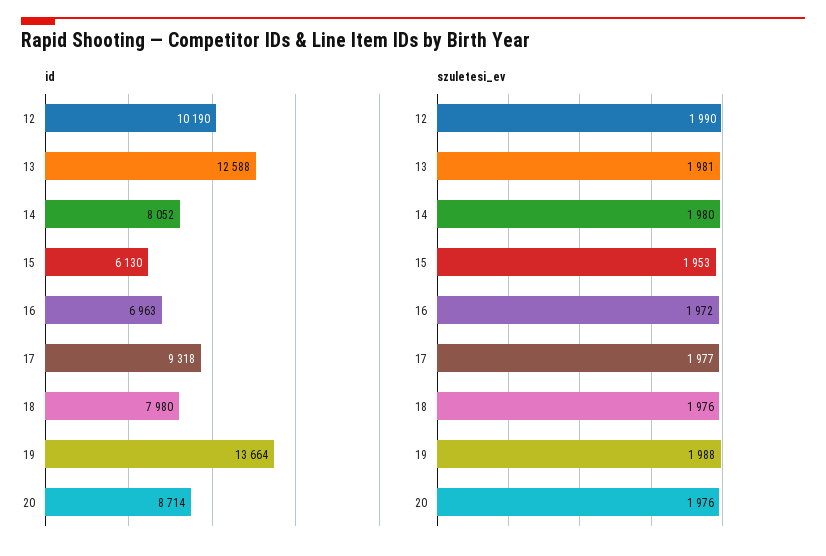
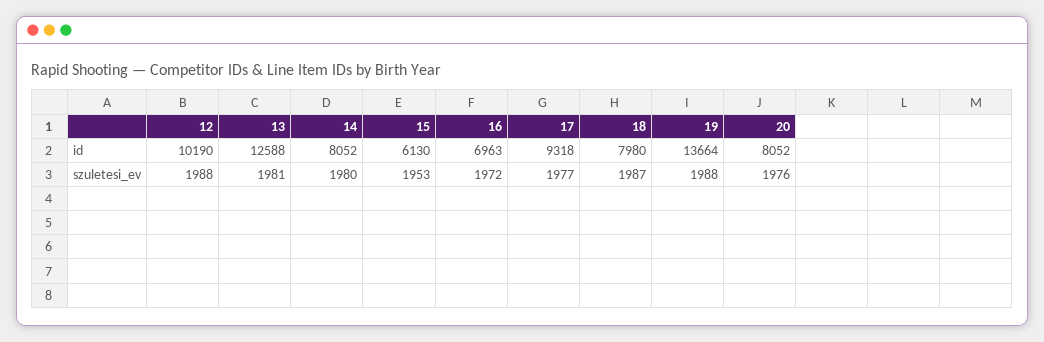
  {
    "id": {
      "12": 10190,
      "13": 12588,
      "14": 8052,
      "15": 6130,
      "16": 6963,
      "17": 9318,
      "18": 7980,
      "19": 13664,
-     "20": 8714
+     "20": 8052
    },
    "szuletesi_ev": {
-     "12": 1990,
+     "12": 1988,
      "13": 1981,
      "14": 1980,
      "15": 1953,
      "16": 1972,
      "17": 1977,
-     "18": 1976,
+     "18": 1987,
      "19": 1988,
      "20": 1976
    }
  }

